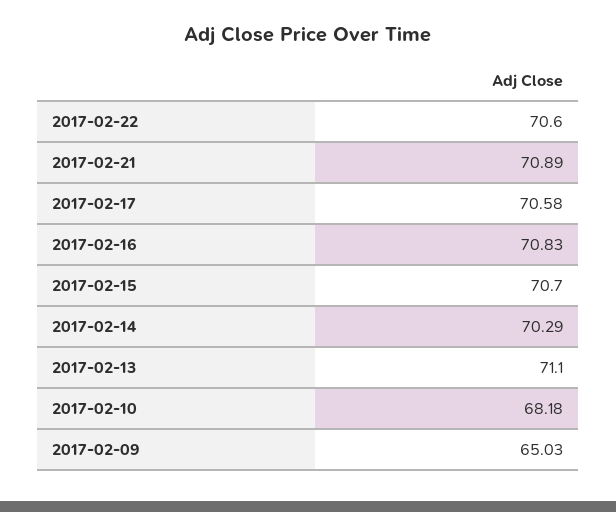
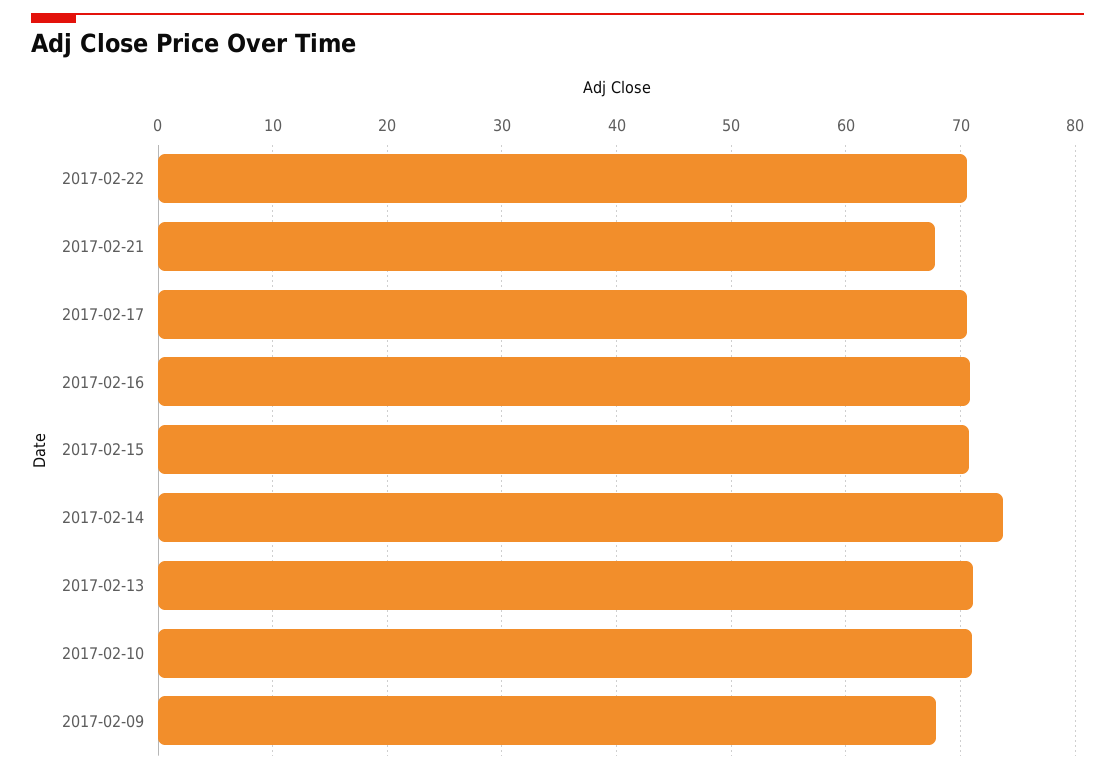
  {
    "2017-02-22": 70.6,
-   "2017-02-21": 70.89,
+   "2017-02-21": 68,
    "2017-02-17": 70.58,
    "2017-02-16": 70.83,
    "2017-02-15": 70.7,
-   "2017-02-14": 70.29,
+   "2017-02-14": 74,
    "2017-02-13": 71.1,
-   "2017-02-10": 68.18,
+   "2017-02-10": 71,
-   "2017-02-09": 65.03
+   "2017-02-09": 68
  }

